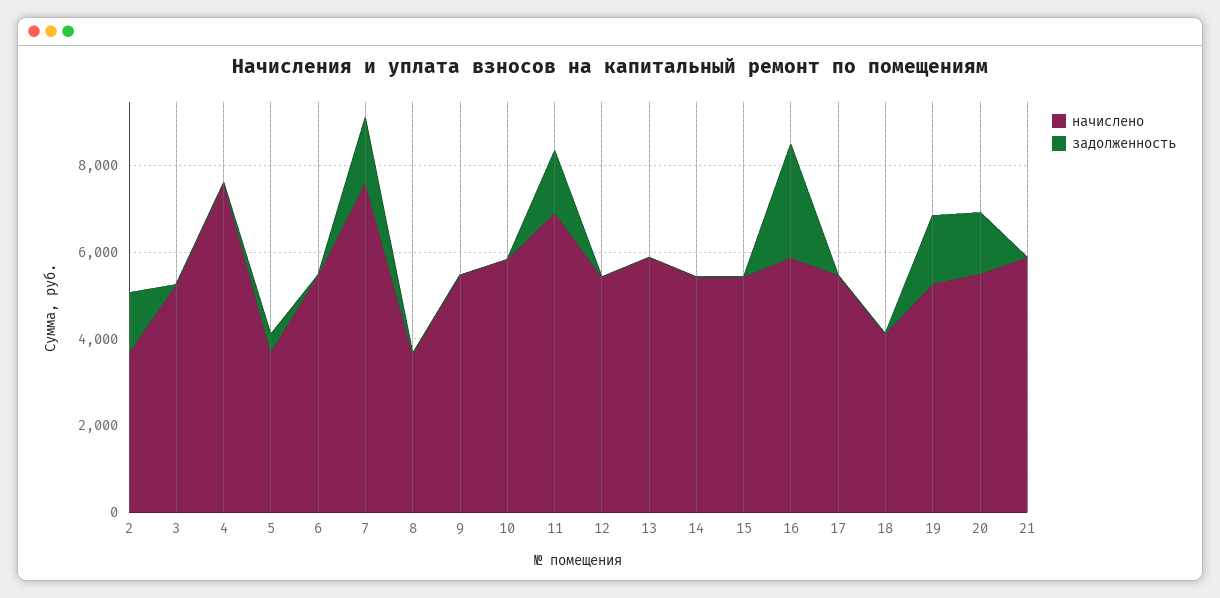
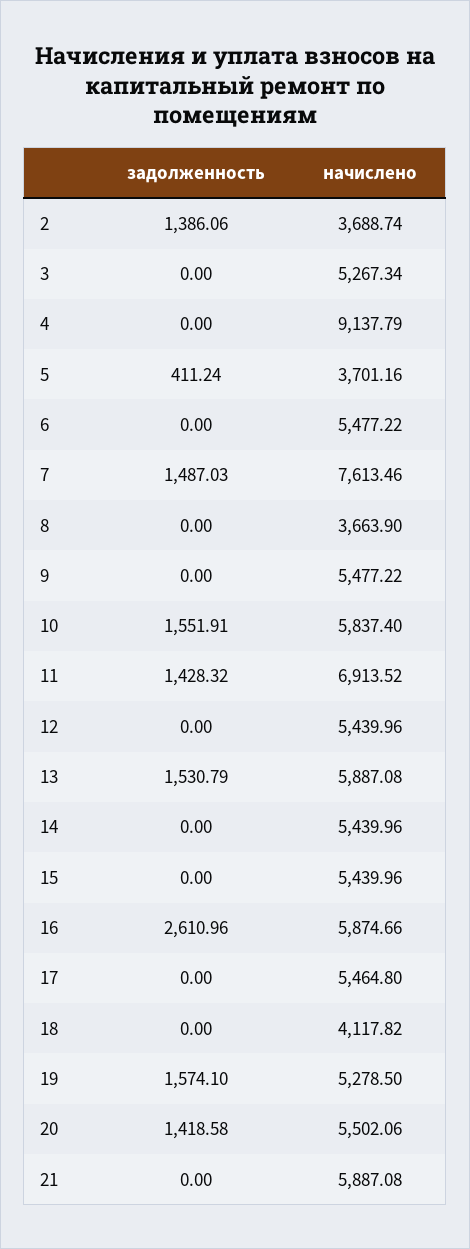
  {
    "начислено": {
      "2": 3688.74,
      "3": 5267.34,
-     "4": 7500,
+     "4": 9137.79,
      "5": 3701.16,
      "6": 5477.22,
      "7": 7613.46,
      "8": 3663.9,
      "9": 5477.22,
      "10": 5837.4,
      "11": 6913.52,
      "12": 5439.96,
      "13": 5887.08,
      "14": 5439.96,
      "15": 5439.96,
      "16": 5874.66,
      "17": 5464.8,
      "18": 4117.82,
      "19": 5278.5,
      "20": 5502.06,
      "21": 5887.08
    },
    "задолженность": {
      "2": 1386.06,
      "3": 0,
      "4": 0,
      "5": 411.24,
      "6": 0,
      "7": 1487.03,
      "8": 0,
      "9": 0,
-     "10": 0,
+     "10": 1551.91,
      "11": 1428.32,
      "12": 0,
-     "13": 0,
+     "13": 1530.79,
      "14": 0,
      "15": 0,
      "16": 2610.96,
      "17": 0,
      "18": 0,
      "19": 1574.1,
      "20": 1418.58,
      "21": 0
    }
  }

